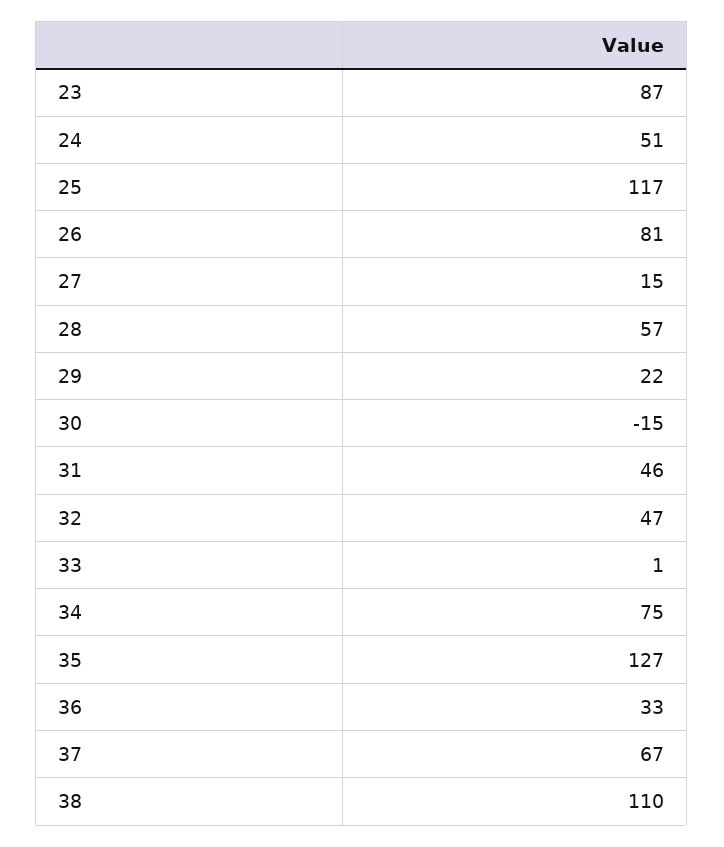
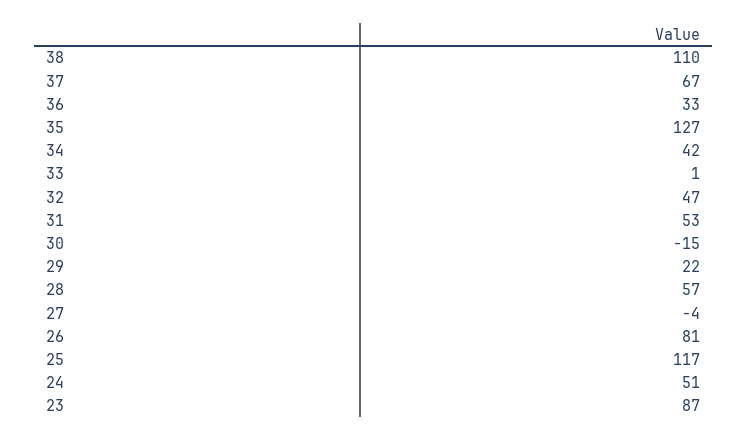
  {
    "23": 87,
    "24": 51,
    "25": 117,
    "26": 81,
-   "27": 15,
+   "27": -4,
    "28": 57,
    "29": 22,
    "30": -15,
-   "31": 46,
+   "31": 53,
    "32": 47,
    "33": 1,
-   "34": 75,
+   "34": 42,
    "35": 127,
    "36": 33,
    "37": 67,
    "38": 110
  }

